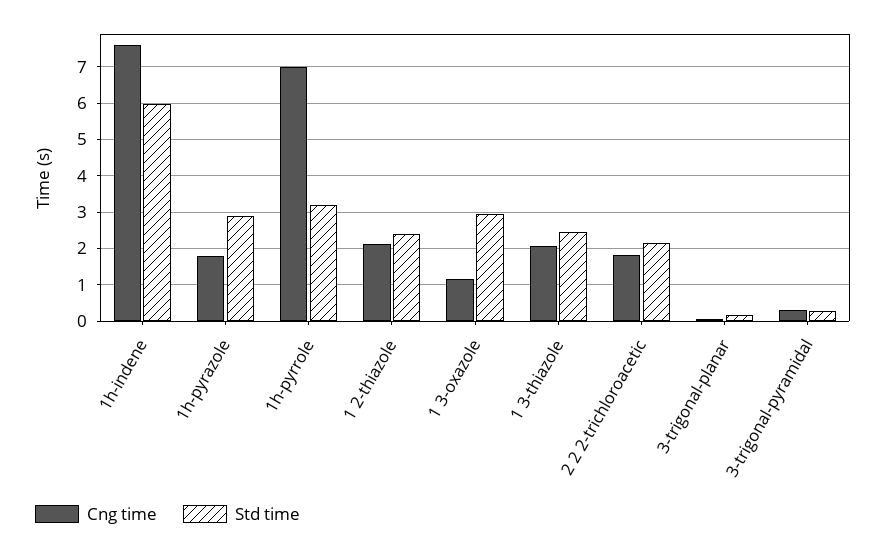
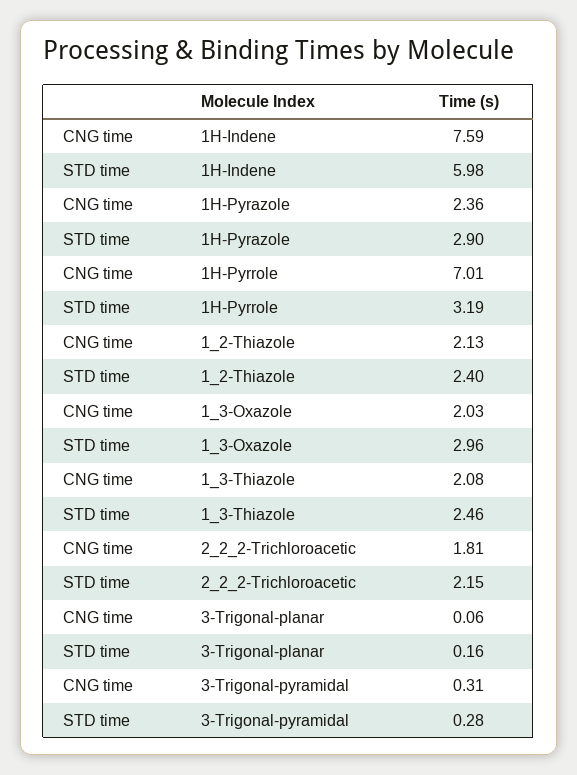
  {
    "Cng time": {
      "1h-indene": 7.59,
-     "1h-pyrazole": 1.8,
+     "1h-pyrazole": 2.36,
      "1h-pyrrole": 7.01,
      "1 2-thiazole": 2.13,
-     "1 3-oxazole": 1.2,
+     "1 3-oxazole": 2.03,
      "1 3-thiazole": 2.08,
      "2 2 2-trichloroacetic": 1.81,
      "3-trigonal-planar": 0.06,
      "3-trigonal-pyramidal": 0.31
    },
    "Std time": {
      "1h-indene": 5.98,
      "1h-pyrazole": 2.9,
      "1h-pyrrole": 3.19,
      "1 2-thiazole": 2.4,
      "1 3-oxazole": 2.96,
      "1 3-thiazole": 2.46,
      "2 2 2-trichloroacetic": 2.15,
      "3-trigonal-planar": 0.16,
      "3-trigonal-pyramidal": 0.28
    }
  }

